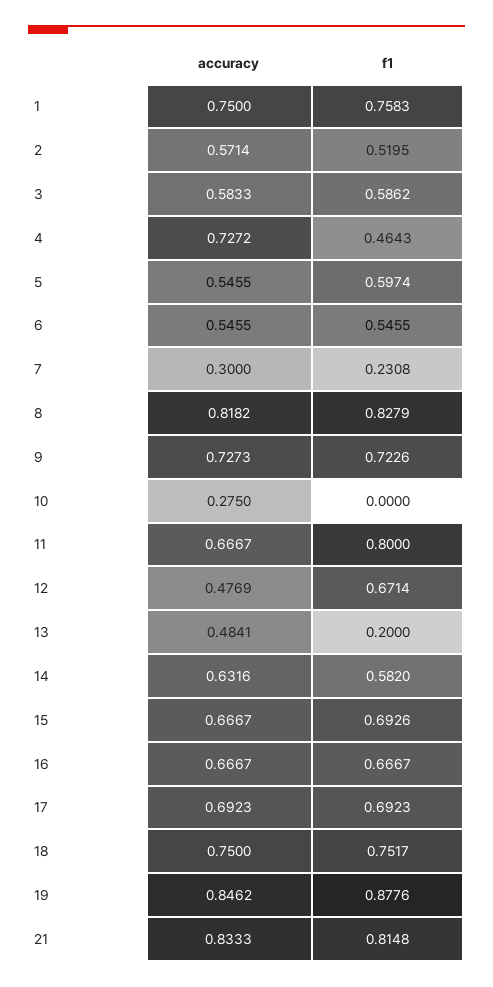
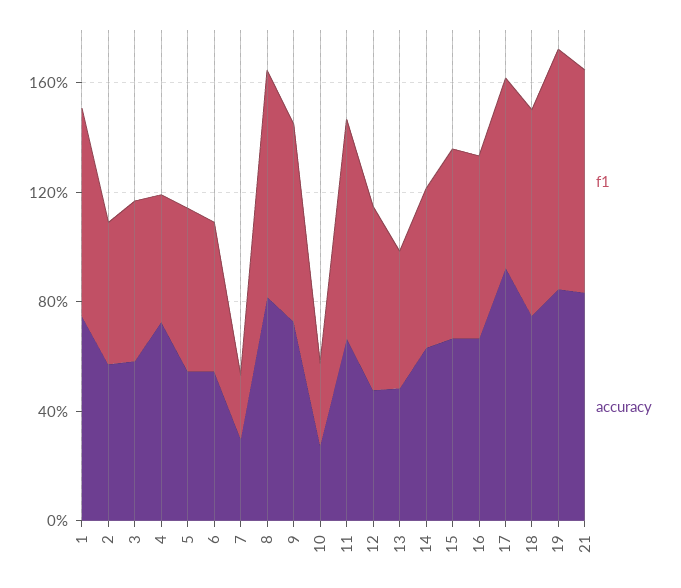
  {
    "accuracy": {
      "1": 0.75,
      "2": 0.5714,
      "3": 0.5833,
      "4": 0.7272,
      "5": 0.5455,
      "6": 0.5455,
      "7": 0.3,
      "8": 0.8182,
      "9": 0.7273,
      "10": 0.275,
      "11": 0.6667,
      "12": 0.4769,
      "13": 0.4841,
      "14": 0.6316,
      "15": 0.6667,
      "16": 0.6667,
-     "17": 0.6923,
+     "17": 0.9,
      "18": 0.75,
      "19": 0.8462,
      "21": 0.8333
    },
    "f1": {
      "1": 0.7583,
      "2": 0.5195,
      "3": 0.5862,
      "4": 0.4643,
      "5": 0.5974,
      "6": 0.5455,
      "7": 0.2308,
      "8": 0.8279,
      "9": 0.7226,
-     "10": 0,
+     "10": 0.3,
      "11": 0.8,
      "12": 0.6714,
-     "13": 0.2,
+     "13": 0.5,
      "14": 0.582,
      "15": 0.6926,
      "16": 0.6667,
      "17": 0.6923,
      "18": 0.7517,
      "19": 0.8776,
      "21": 0.8148
    }
  }

